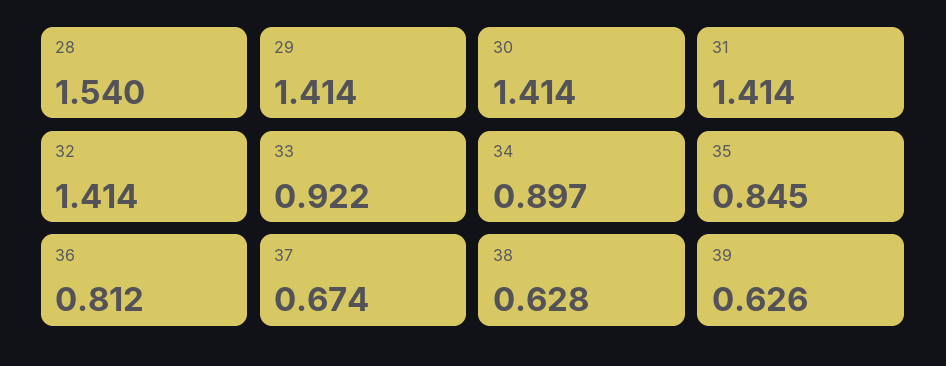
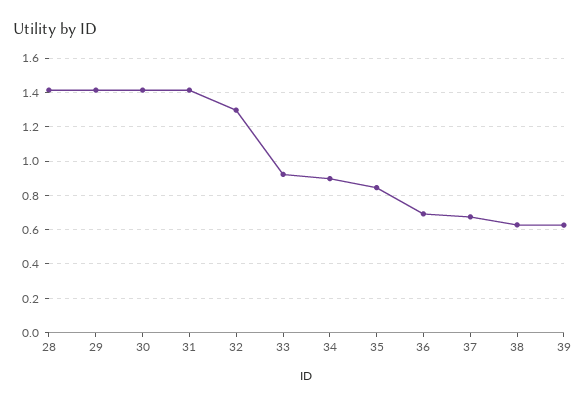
  {
-   "28": 1.54,
+   "28": 1.4,
    "29": 1.414,
    "30": 1.414,
    "31": 1.414,
-   "32": 1.414,
+   "32": 1.3,
    "33": 0.922,
    "34": 0.897,
    "35": 0.845,
-   "36": 0.812,
+   "36": 0.7,
    "37": 0.674,
    "38": 0.628,
    "39": 0.626
  }

